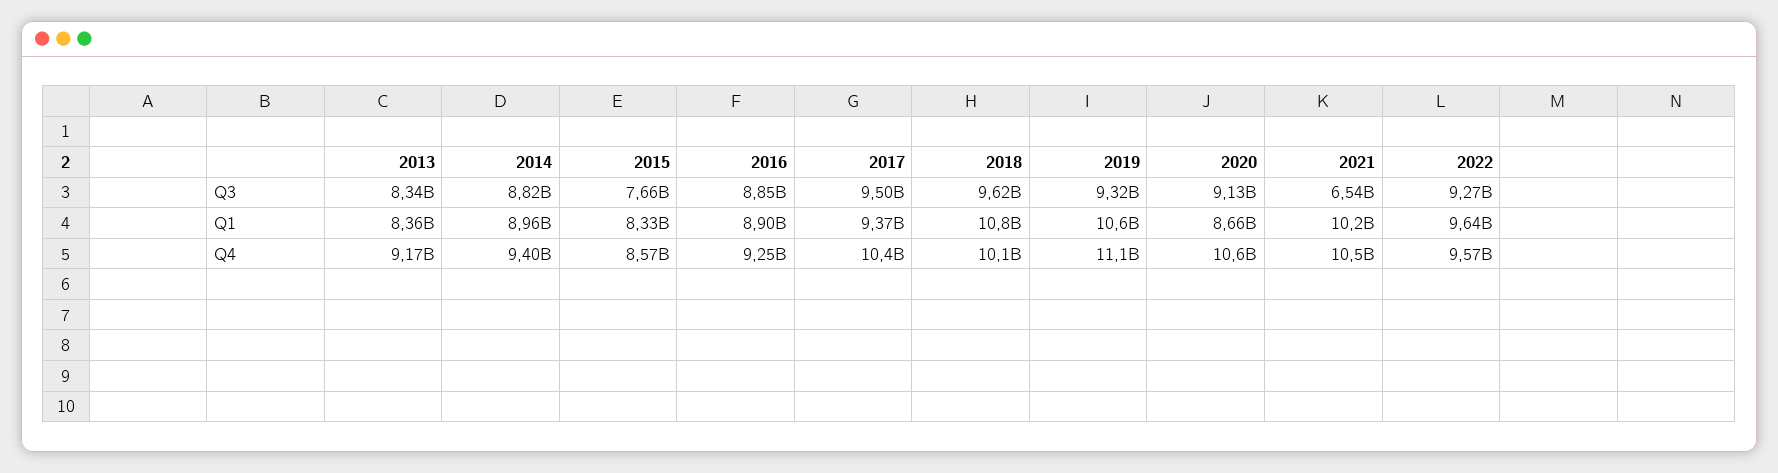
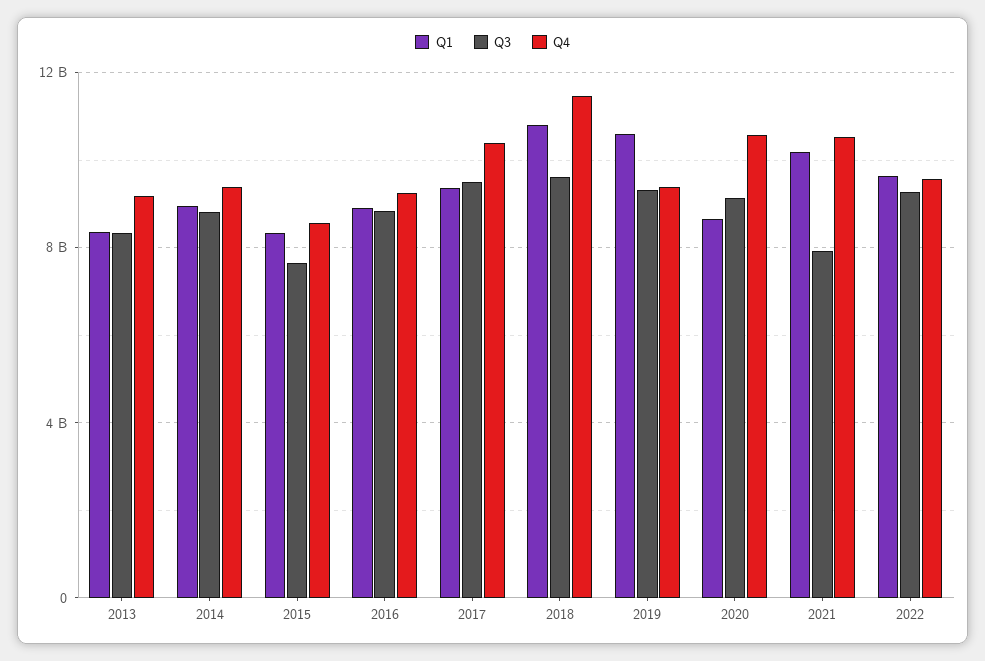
  {
    "Q3": {
      "2013": 8340000000,
      "2014": 8820000000,
      "2015": 7660000000,
      "2016": 8850000000,
      "2017": 9500000000,
      "2018": 9620000000,
      "2019": 9320000000,
      "2020": 9130000000,
-     "2021": 6540000000,
+     "2021": 8000000000,
      "2022": 9270000000
    },
    "Q1": {
      "2013": 8360000000,
      "2014": 8960000000,
      "2015": 8330000000,
      "2016": 8900000000,
      "2017": 9370000000,
      "2018": 10800000000,
      "2019": 10600000000,
      "2020": 8660000000,
      "2021": 10200000000,
      "2022": 9640000000
    },
    "Q4": {
      "2013": 9170000000,
      "2014": 9400000000,
      "2015": 8570000000,
      "2016": 9250000000,
      "2017": 10400000000,
-     "2018": 10100000000,
+     "2018": 11500000000,
-     "2019": 11100000000,
+     "2019": 9500000000,
      "2020": 10600000000,
      "2021": 10500000000,
      "2022": 9570000000
    }
  }

